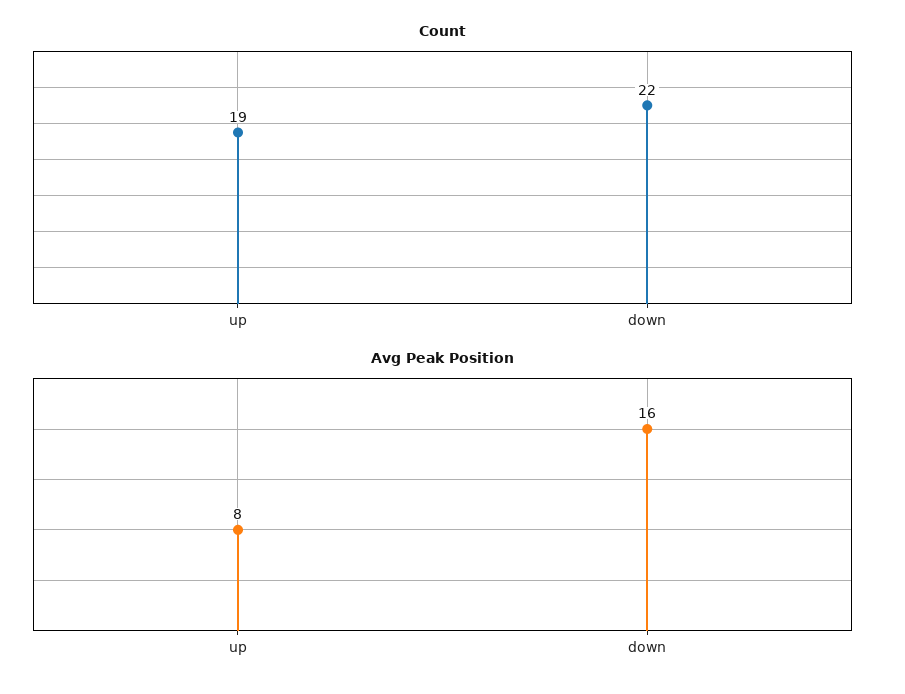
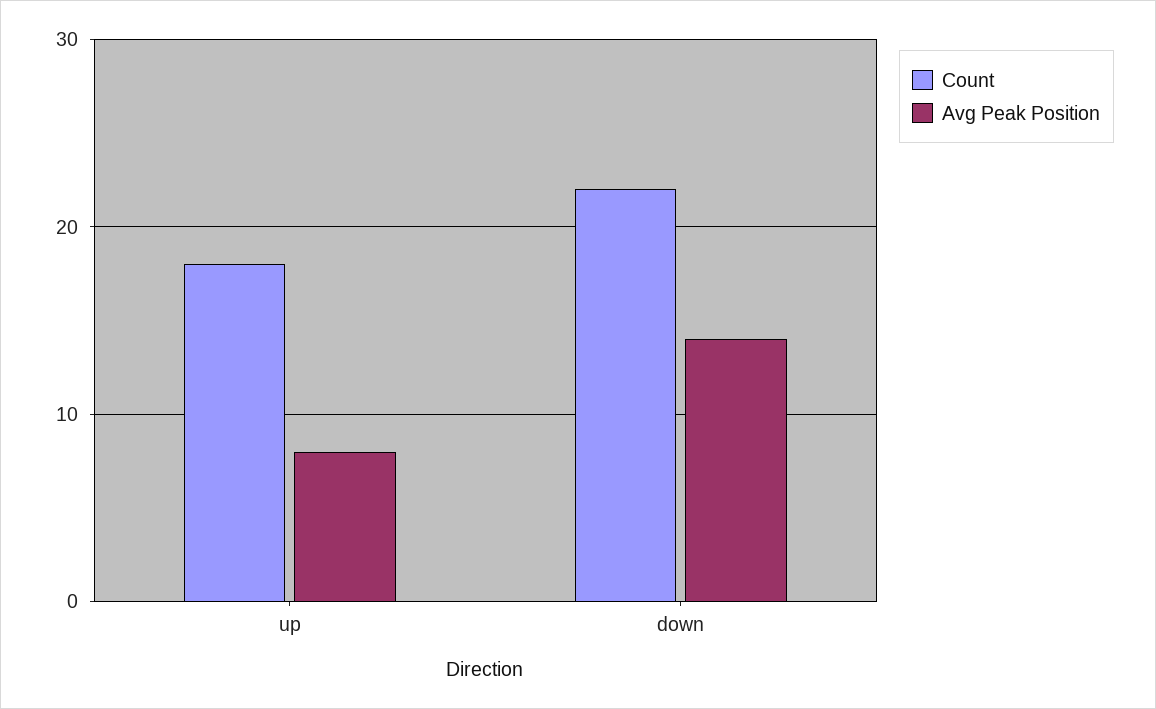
  {
    "Count": {
-     "up": 19,
+     "up": 18,
      "down": 22
    },
    "Avg Peak Position": {
      "up": 8,
-     "down": 16
+     "down": 14
    }
  }

